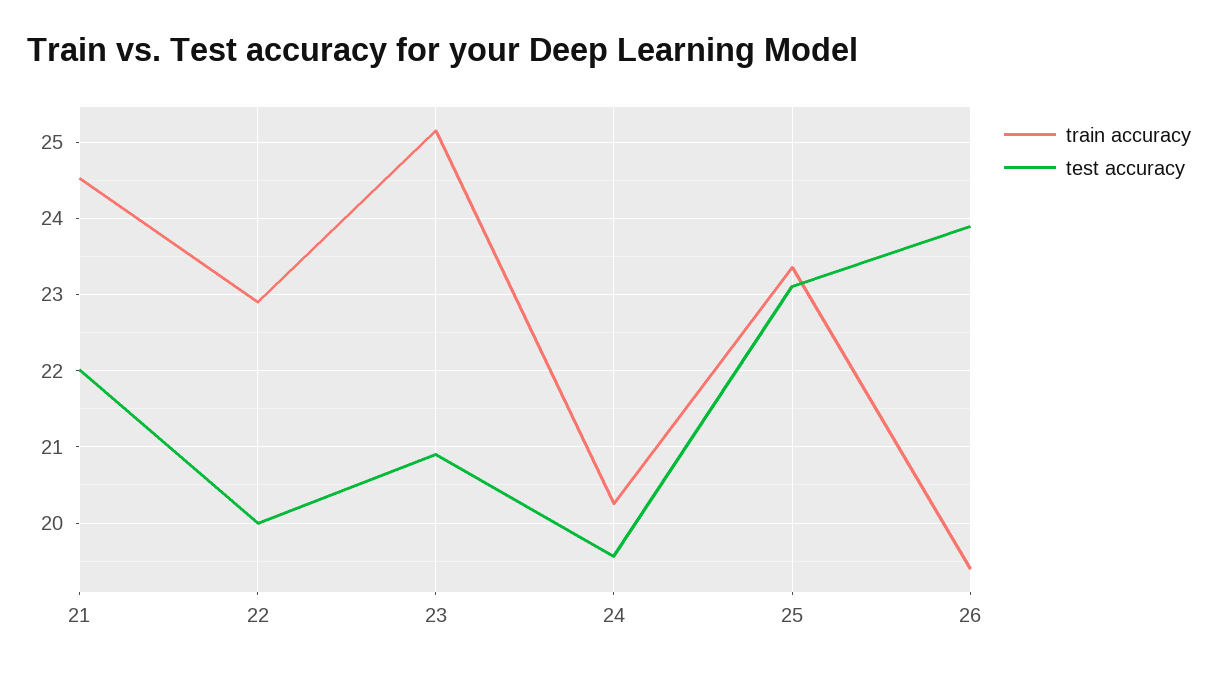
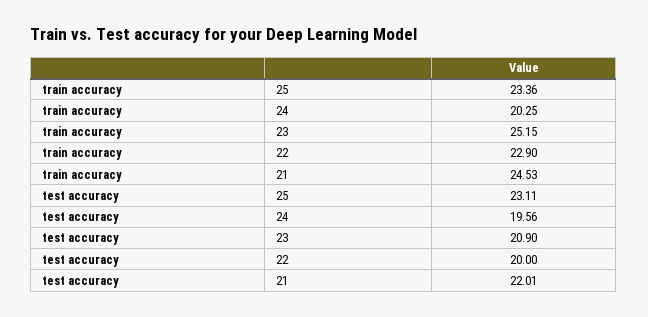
  {
    "train accuracy": {
      "21": 24.53,
      "22": 22.9,
      "23": 25.15,
      "24": 20.25,
-     "25": 23.36,
+     "25": 23.36
-     "26": 19.4
    },
    "test accuracy": {
      "21": 22.01,
      "22": 20,
      "23": 20.9,
      "24": 19.56,
-     "25": 23.11,
+     "25": 23.11
-     "26": 23.9
    }
  }

